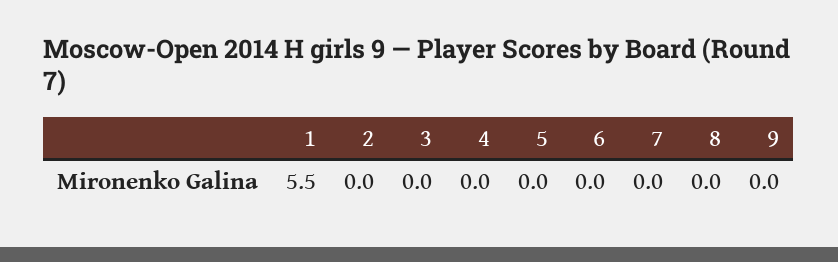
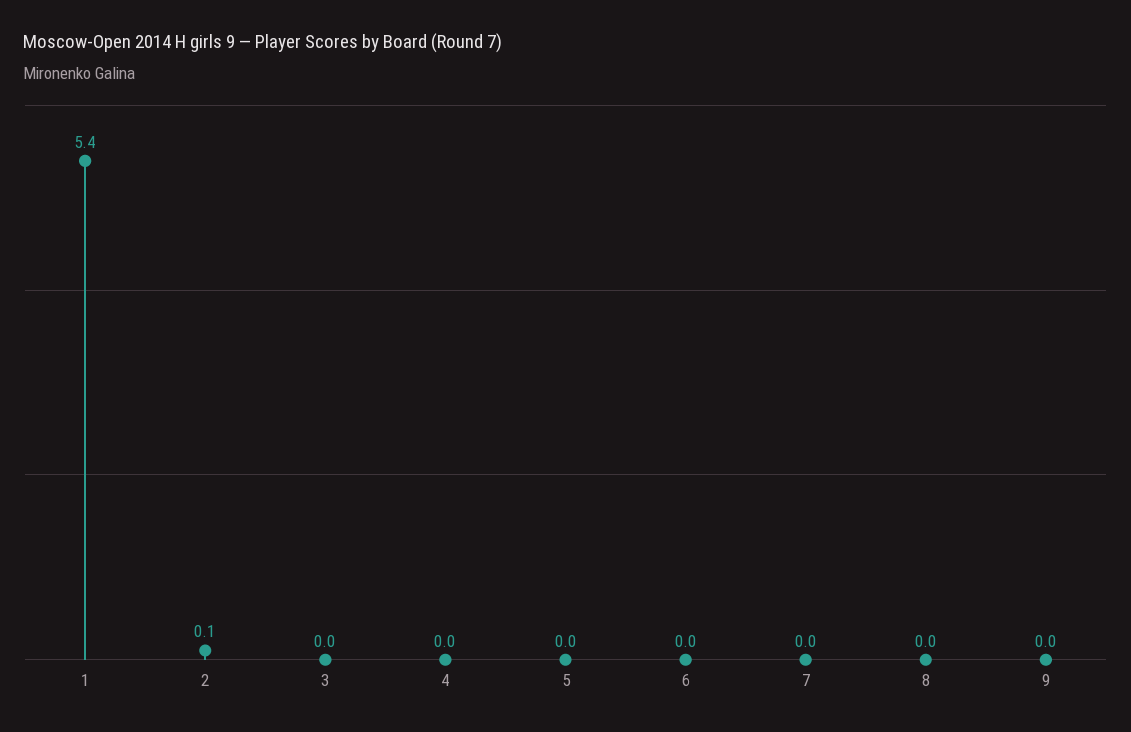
  {
-   "1": 5.5,
+   "1": 5.4,
-   "2": 0,
+   "2": 0.1,
    "3": 0,
    "4": 0,
    "5": 0,
    "6": 0,
    "7": 0,
    "8": 0,
    "9": 0
  }

